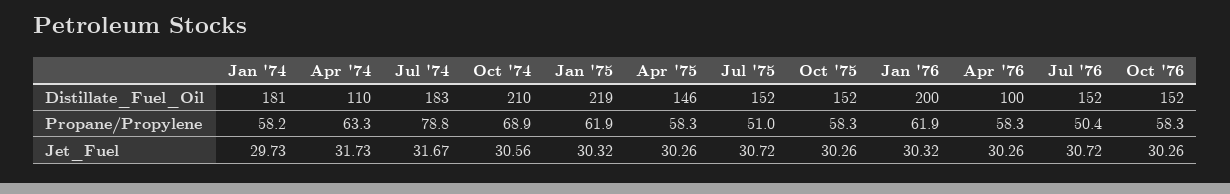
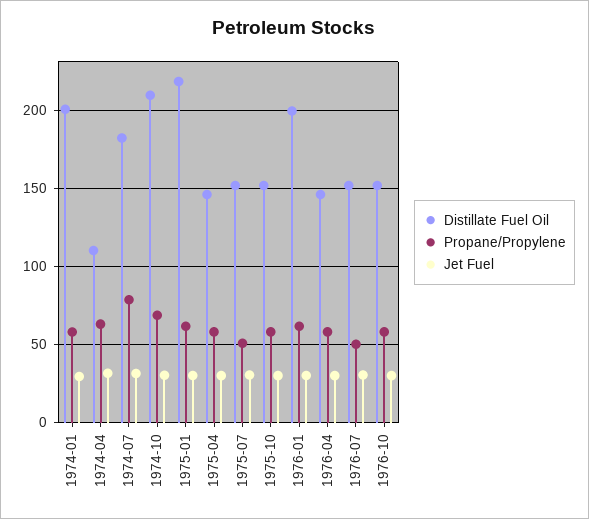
  {
    "Distillate_Fuel_Oil": {
-     "Jan '74": 181,
+     "Jan '74": 200,
      "Apr '74": 110,
      "Jul '74": 183,
      "Oct '74": 210,
      "Jan '75": 219,
      "Apr '75": 146,
      "Jul '75": 152,
      "Oct '75": 152,
      "Jan '76": 200,
-     "Apr '76": 100,
+     "Apr '76": 145,
      "Jul '76": 152,
      "Oct '76": 152
    },
    "Propane/Propylene": {
      "Jan '74": 58.2,
      "Apr '74": 63.3,
      "Jul '74": 78.8,
      "Oct '74": 68.9,
      "Jan '75": 61.9,
      "Apr '75": 58.3,
      "Jul '75": 51,
      "Oct '75": 58.3,
      "Jan '76": 61.9,
      "Apr '76": 58.3,
      "Jul '76": 50.4,
      "Oct '76": 58.3
    },
    "Jet_Fuel": {
      "Jan '74": 29.73,
      "Apr '74": 31.73,
      "Jul '74": 31.67,
      "Oct '74": 30.56,
      "Jan '75": 30.32,
      "Apr '75": 30.26,
      "Jul '75": 30.72,
      "Oct '75": 30.26,
      "Jan '76": 30.32,
      "Apr '76": 30.26,
      "Jul '76": 30.72,
      "Oct '76": 30.26
    }
  }

